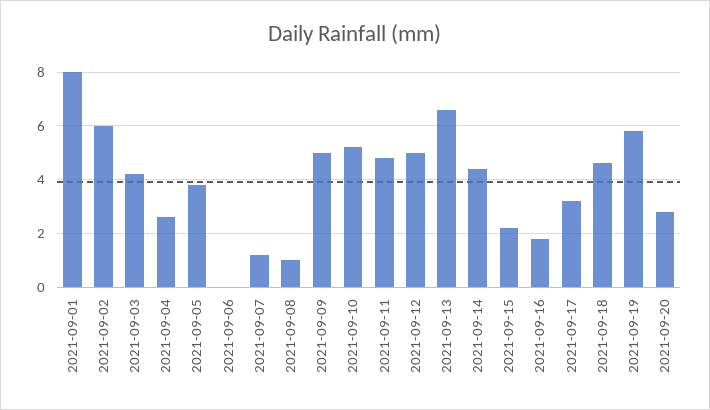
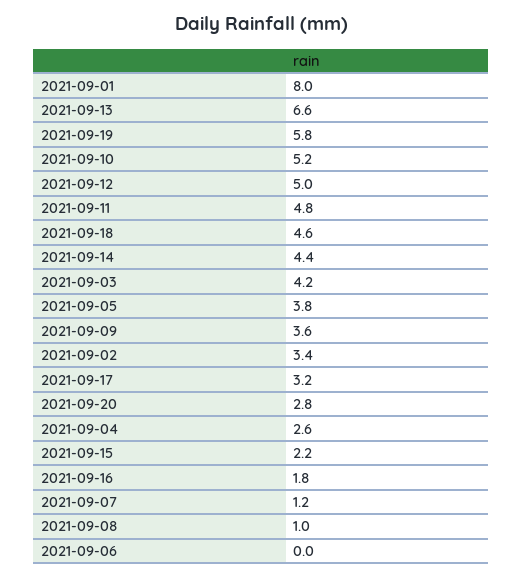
  {
    "2021-09-01": 8,
-   "2021-09-02": 6,
+   "2021-09-02": 3.4,
    "2021-09-03": 4.2,
    "2021-09-04": 2.6,
    "2021-09-05": 3.8,
    "2021-09-06": 0,
    "2021-09-07": 1.2,
    "2021-09-08": 1,
-   "2021-09-09": 5,
+   "2021-09-09": 3.6,
    "2021-09-10": 5.2,
    "2021-09-11": 4.8,
    "2021-09-12": 5,
    "2021-09-13": 6.6,
    "2021-09-14": 4.4,
    "2021-09-15": 2.2,
    "2021-09-16": 1.8,
    "2021-09-17": 3.2,
    "2021-09-18": 4.6,
    "2021-09-19": 5.8,
    "2021-09-20": 2.8
  }

